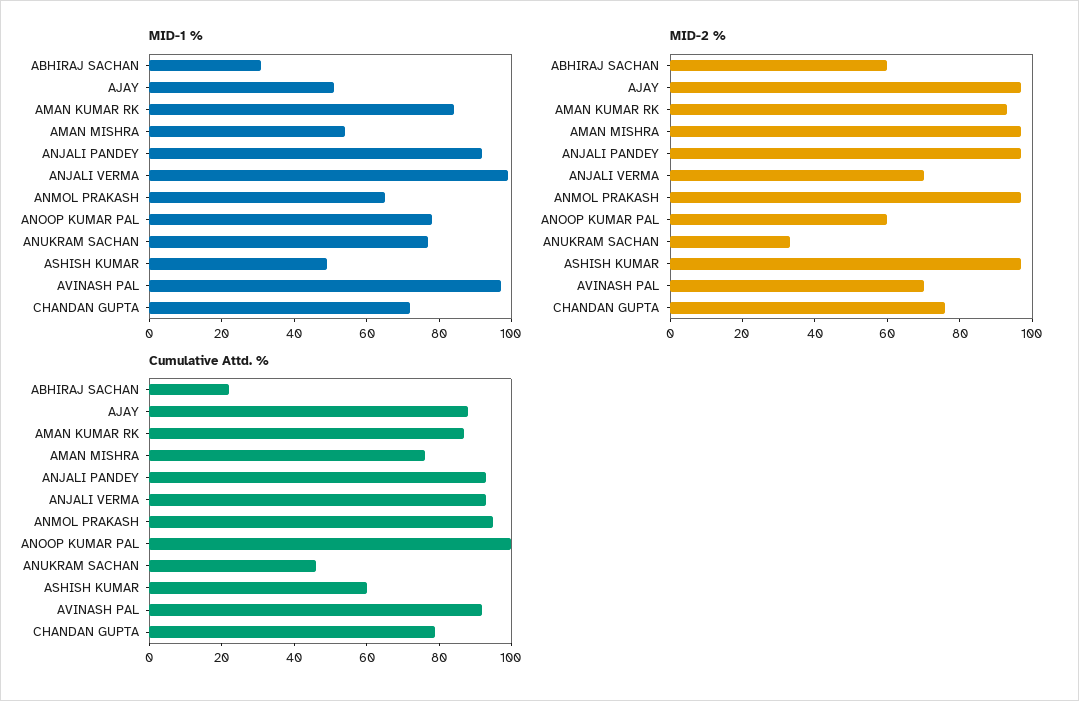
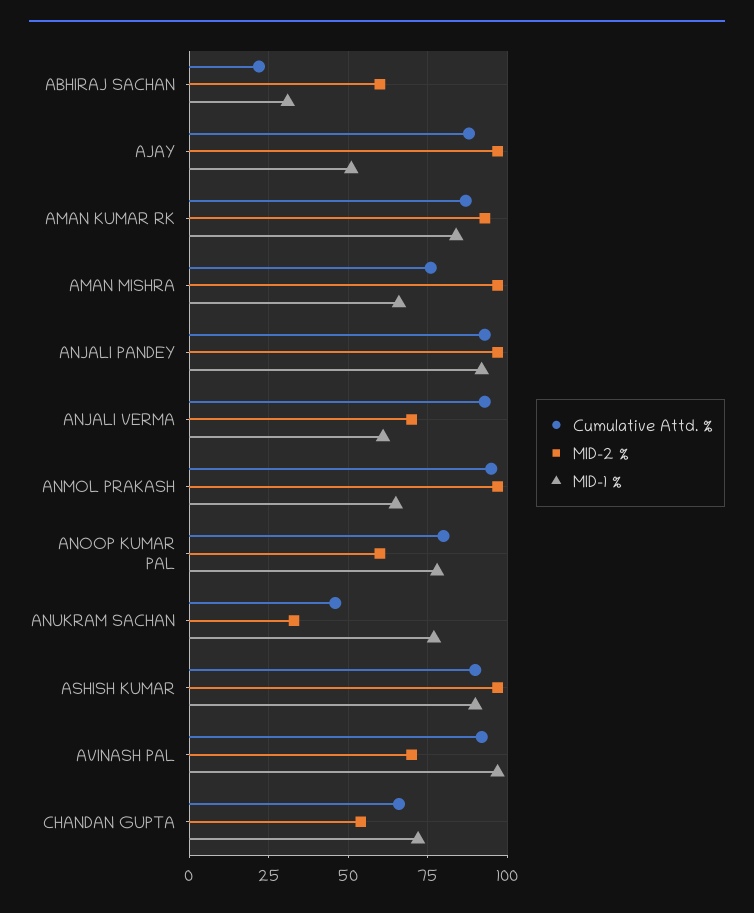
  {
    "MID-1 %": {
      "ABHIRAJ SACHAN": 30,
      "AJAY": 50,
      "AMAN KUMAR RK": 85,
-     "AMAN MISHRA": 55,
+     "AMAN MISHRA": 65,
      "ANJALI PANDEY": 90,
-     "ANJALI VERMA": 100,
+     "ANJALI VERMA": 60,
      "ANMOL PRAKASH": 65,
      "ANOOP KUMAR PAL": 80,
      "ANUKRAM SACHAN": 75,
-     "ASHISH KUMAR": 50,
+     "ASHISH KUMAR": 90,
      "AVINASH PAL": 95,
      "CHANDAN GUPTA": 70
    },
    "MID-2 %": {
      "ABHIRAJ SACHAN": 60,
      "AJAY": 95,
      "AMAN KUMAR RK": 95,
      "AMAN MISHRA": 95,
      "ANJALI PANDEY": 95,
      "ANJALI VERMA": 70,
      "ANMOL PRAKASH": 95,
      "ANOOP KUMAR PAL": 60,
      "ANUKRAM SACHAN": 35,
      "ASHISH KUMAR": 95,
      "AVINASH PAL": 70,
-     "CHANDAN GUPTA": 75
+     "CHANDAN GUPTA": 55
    },
    "Cumulative Attd. %": {
      "ABHIRAJ SACHAN": 20,
      "AJAY": 90,
      "AMAN KUMAR RK": 85,
      "AMAN MISHRA": 75,
      "ANJALI PANDEY": 95,
      "ANJALI VERMA": 95,
      "ANMOL PRAKASH": 95,
-     "ANOOP KUMAR PAL": 100,
+     "ANOOP KUMAR PAL": 80,
      "ANUKRAM SACHAN": 45,
-     "ASHISH KUMAR": 60,
+     "ASHISH KUMAR": 90,
      "AVINASH PAL": 90,
-     "CHANDAN GUPTA": 80
+     "CHANDAN GUPTA": 65
    }
  }

